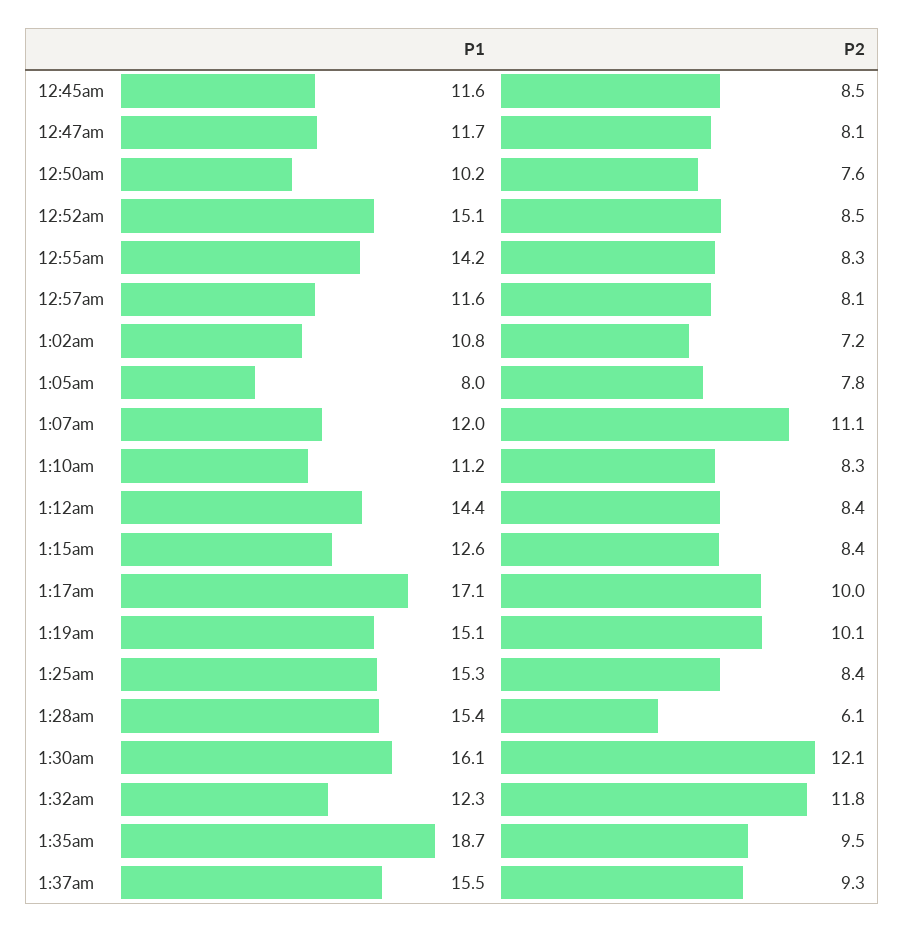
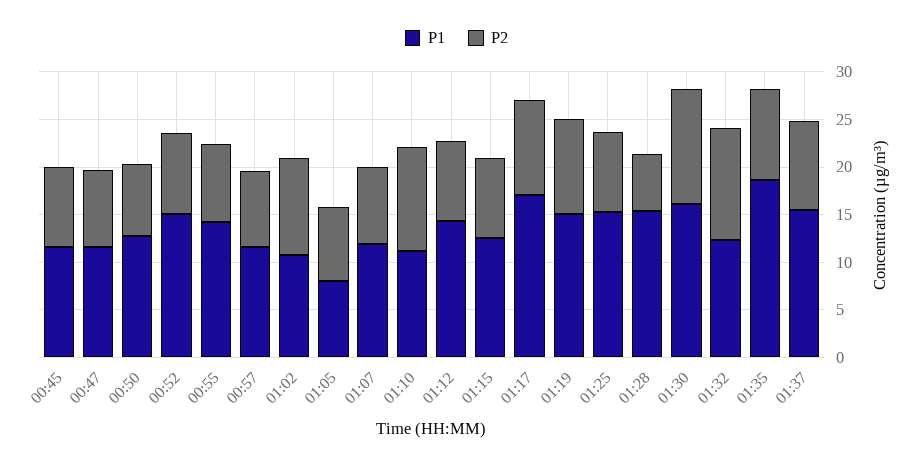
  {
    "P1": {
      "12:45am": 11.6,
      "12:47am": 11.7,
-     "12:50am": 10.2,
+     "12:50am": 13,
      "12:52am": 15.1,
      "12:55am": 14.2,
      "12:57am": 11.6,
      "1:02am": 10.8,
      "1:05am": 8,
      "1:07am": 12,
      "1:10am": 11.2,
      "1:12am": 14.4,
      "1:15am": 12.6,
      "1:17am": 17.1,
      "1:19am": 15.1,
      "1:25am": 15.3,
      "1:28am": 15.4,
      "1:30am": 16.1,
      "1:32am": 12.3,
      "1:35am": 18.7,
      "1:37am": 15.5
    },
    "P2": {
      "12:45am": 8.5,
      "12:47am": 8.1,
      "12:50am": 7.6,
      "12:52am": 8.5,
      "12:55am": 8.3,
      "12:57am": 8.1,
-     "1:02am": 7.2,
+     "1:02am": 10,
      "1:05am": 7.8,
-     "1:07am": 11.1,
+     "1:07am": 8,
-     "1:10am": 8.3,
+     "1:10am": 11,
      "1:12am": 8.4,
      "1:15am": 8.4,
      "1:17am": 10,
      "1:19am": 10.1,
      "1:25am": 8.4,
      "1:28am": 6.1,
      "1:30am": 12.1,
      "1:32am": 11.8,
      "1:35am": 9.5,
      "1:37am": 9.3
    }
  }

